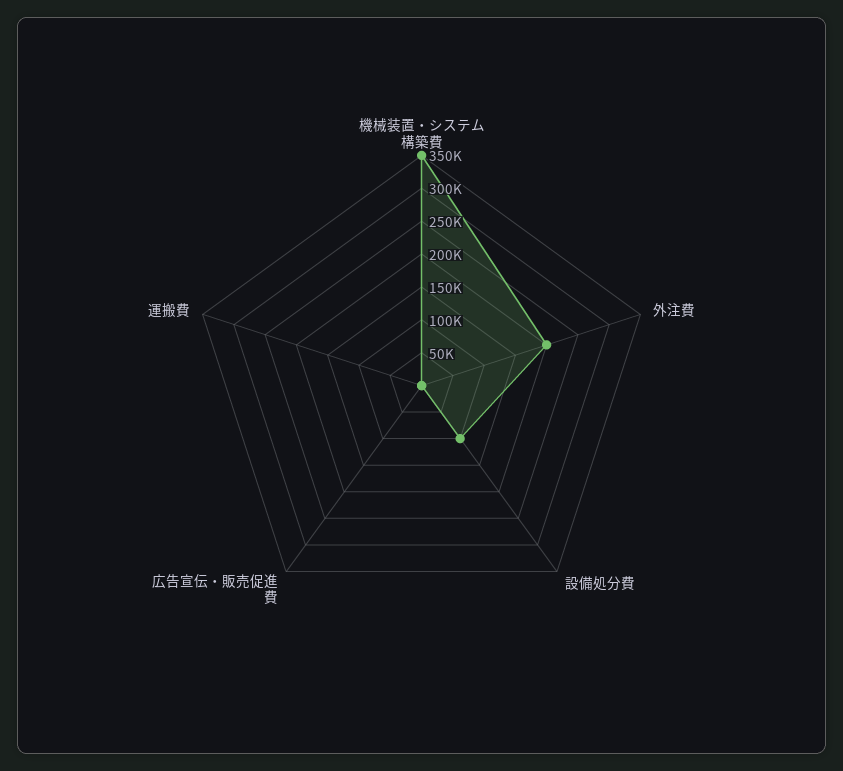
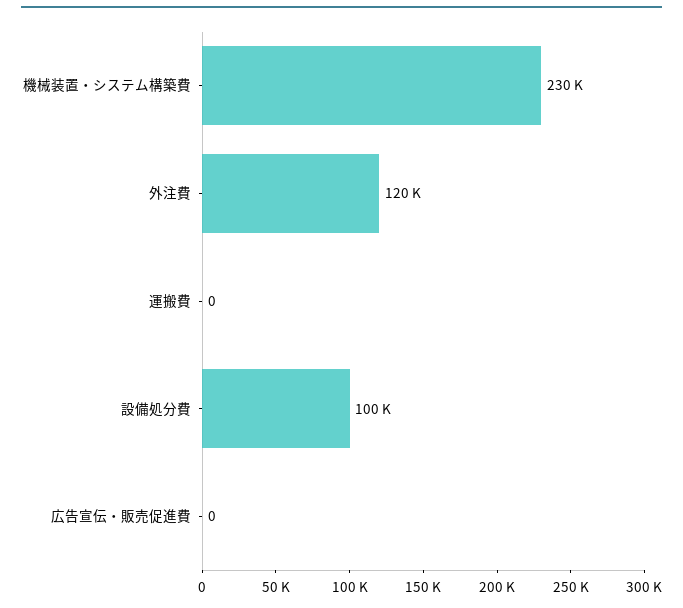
  {
-   "機械装置・システム構築費": 350000,
+   "機械装置・システム構築費": 230000,
-   "外注費": 200000,
+   "外注費": 120000,
    "設備処分費": 100000,
    "広告宣伝・販売促進費": 0,
    "運搬費": 0
  }

